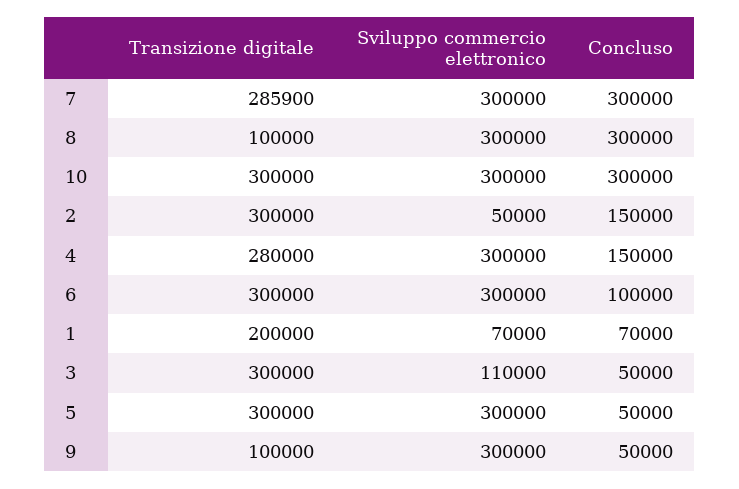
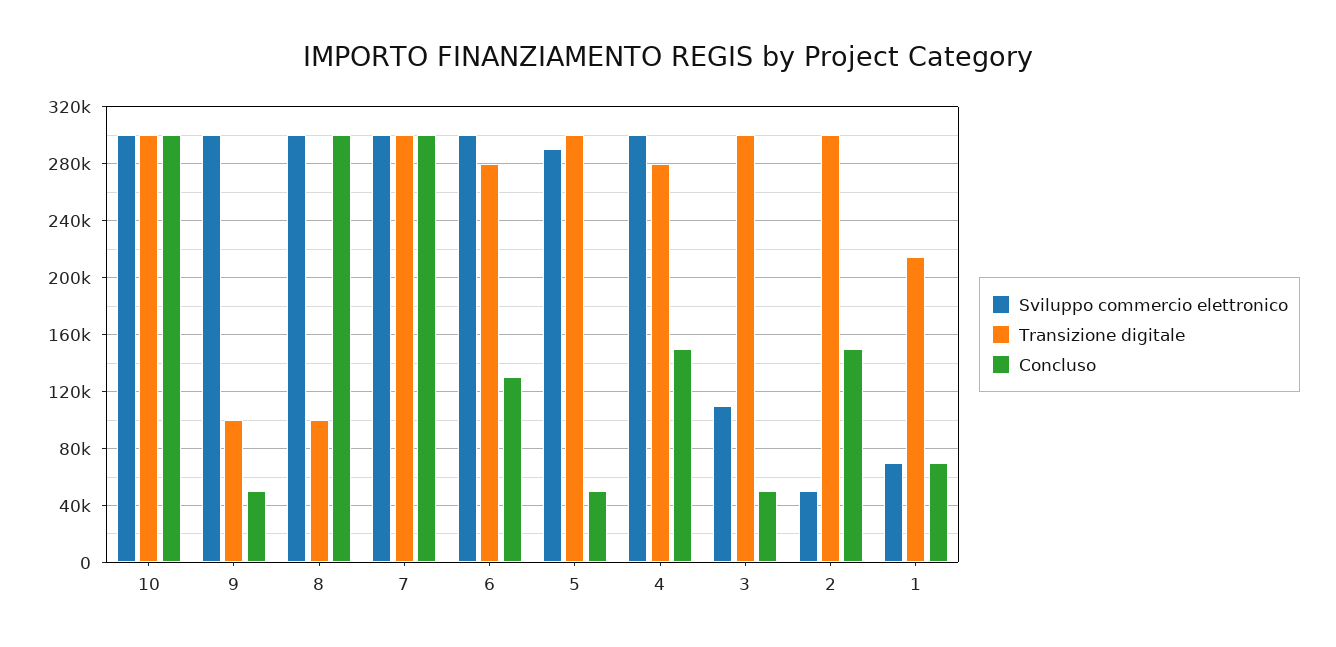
  {
    "Transizione digitale": {
-     "7": 285900,
+     "7": 300000,
      "8": 100000,
      "10": 300000,
      "2": 300000,
      "4": 280000,
-     "6": 300000,
+     "6": 280000,
-     "1": 200000,
+     "1": 215000,
      "3": 300000,
      "5": 300000,
      "9": 100000
    },
    "Sviluppo commercio elettronico": {
      "7": 300000,
      "8": 300000,
      "10": 300000,
      "2": 50000,
      "4": 300000,
      "6": 300000,
      "1": 70000,
      "3": 110000,
-     "5": 300000,
+     "5": 290000,
      "9": 300000
    },
    "Concluso": {
      "7": 300000,
      "8": 300000,
      "10": 300000,
      "2": 150000,
      "4": 150000,
-     "6": 100000,
+     "6": 130000,
      "1": 70000,
      "3": 50000,
      "5": 50000,
      "9": 50000
    }
  }

